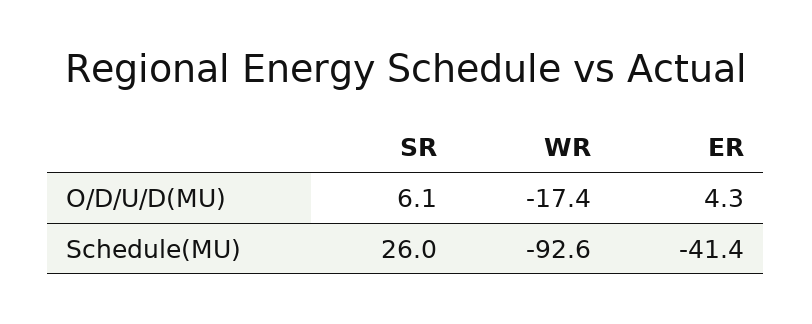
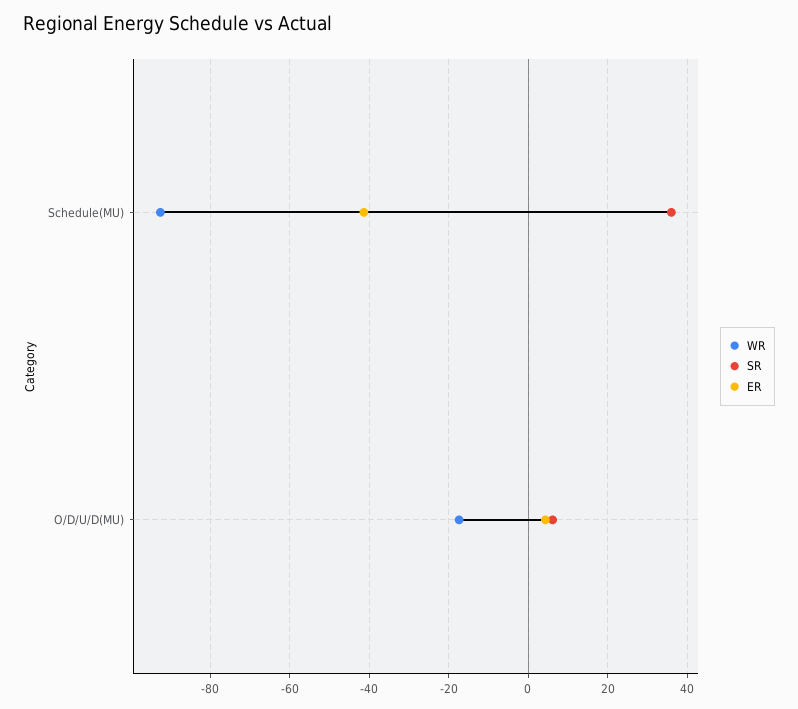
  {
    "SR": {
      "O/D/U/D(MU)": 6.1,
-     "Schedule(MU)": 26
+     "Schedule(MU)": 36
    },
    "WR": {
      "O/D/U/D(MU)": -17.4,
      "Schedule(MU)": -92.6
    },
    "ER": {
      "O/D/U/D(MU)": 4.3,
      "Schedule(MU)": -41.4
    }
  }

